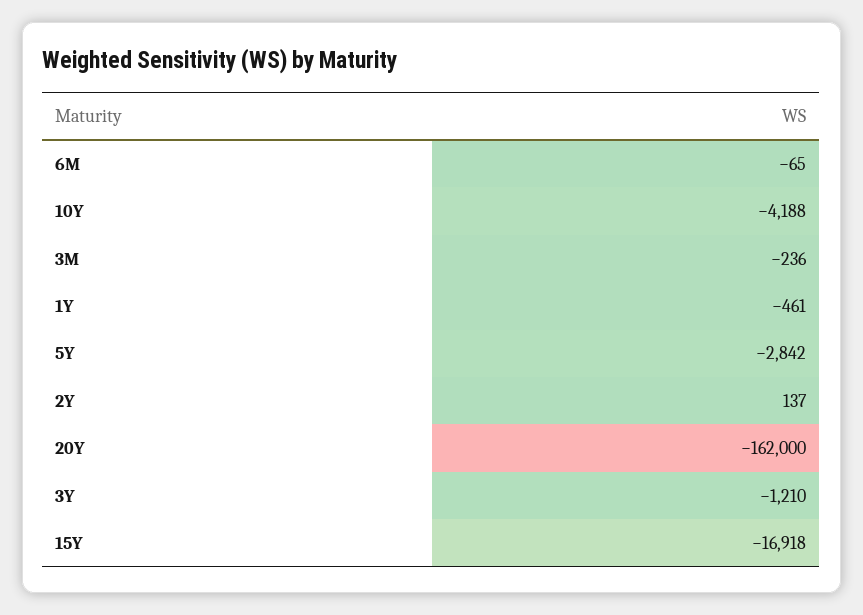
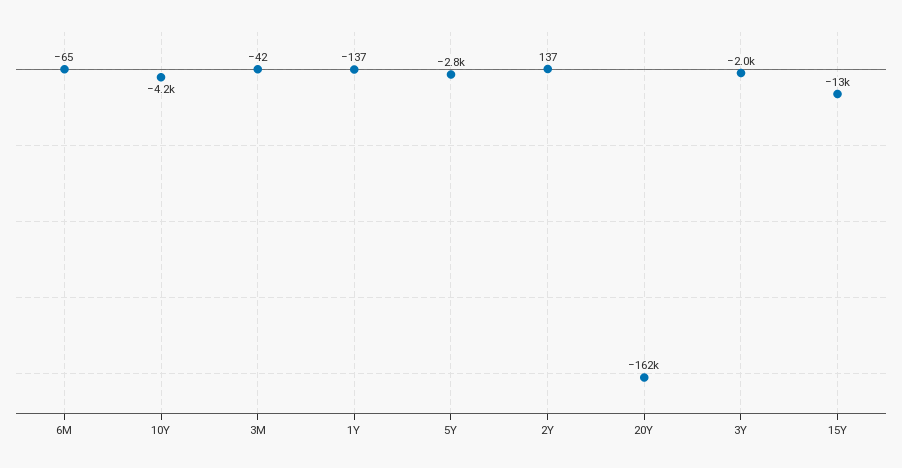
  {
    "6M": -65,
    "10Y": -4188,
-   "3M": -236,
+   "3M": -42,
-   "1Y": -461,
+   "1Y": -137,
    "5Y": -2842,
    "2Y": 137,
    "20Y": -162000,
-   "3Y": -1210,
+   "3Y": -2000,
-   "15Y": -16918
+   "15Y": -13000
  }

